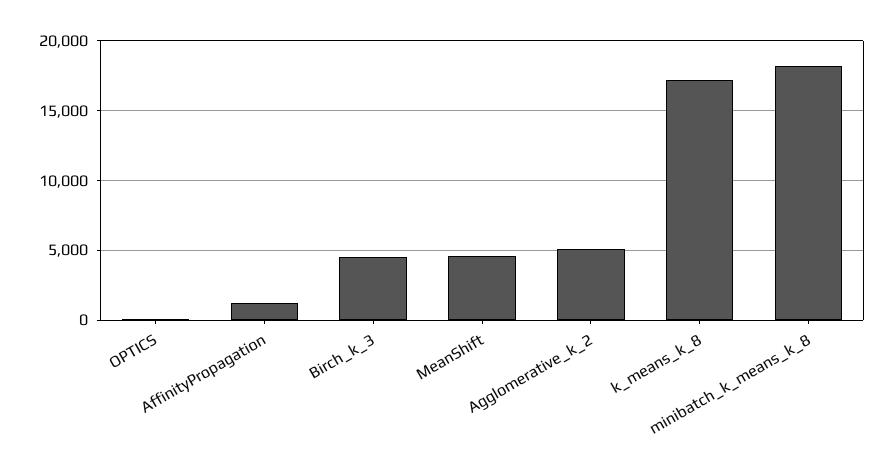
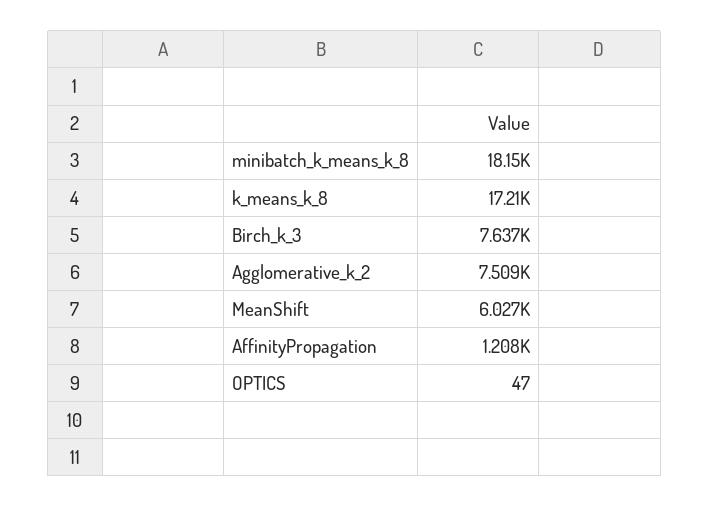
  {
    "OPTICS": 47,
    "AffinityPropagation": 1208,
-   "Birch_k_3": 4500,
+   "Birch_k_3": 7637,
-   "MeanShift": 4500,
+   "MeanShift": 6027,
-   "Agglomerative_k_2": 5000,
+   "Agglomerative_k_2": 7509,
    "k_means_k_8": 17210,
    "minibatch_k_means_k_8": 18150
  }

